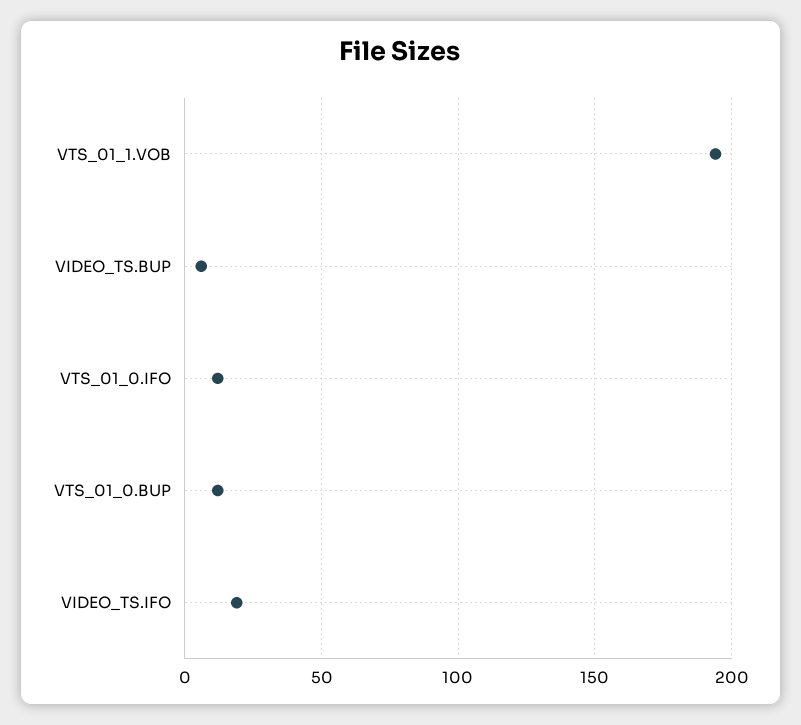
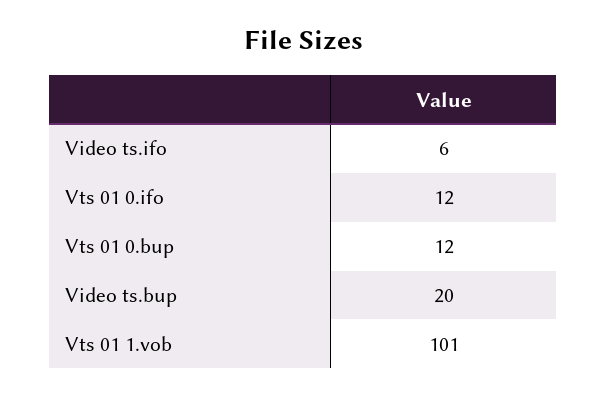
  {
-   "VTS_01_1.VOB": 195,
+   "VTS_01_1.VOB": 101,
-   "VIDEO_TS.BUP": 5,
+   "VIDEO_TS.BUP": 20,
    "VTS_01_0.IFO": 12,
    "VTS_01_0.BUP": 12,
-   "VIDEO_TS.IFO": 20
+   "VIDEO_TS.IFO": 6
  }

